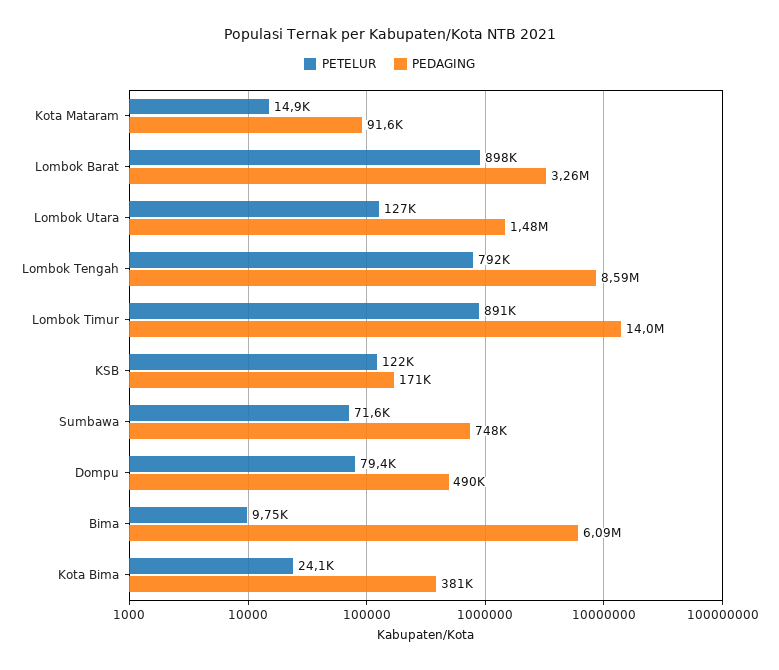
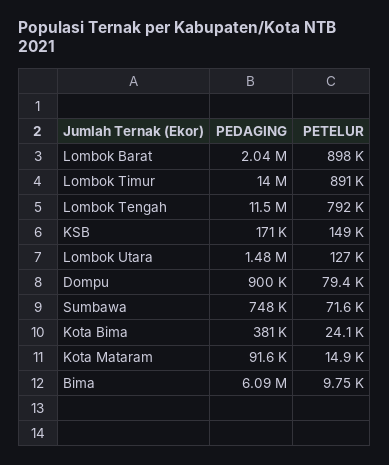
  {
    "PETELUR": {
      "Kota Mataram": 14900,
      "Lombok Barat": 898000,
      "Lombok Utara": 127000,
      "Lombok Tengah": 792000,
      "Lombok Timur": 891000,
-     "KSB": 122000,
+     "KSB": 149000,
      "Sumbawa": 71600,
      "Dompu": 79400,
      "Bima": 9750,
      "Kota Bima": 24100
    },
    "PEDAGING": {
      "Kota Mataram": 91600,
-     "Lombok Barat": 3260000,
+     "Lombok Barat": 2040000,
      "Lombok Utara": 1480000,
-     "Lombok Tengah": 8590000,
+     "Lombok Tengah": 11500000,
      "Lombok Timur": 14000000,
      "KSB": 171000,
      "Sumbawa": 748000,
-     "Dompu": 490000,
+     "Dompu": 900000,
      "Bima": 6090000,
      "Kota Bima": 381000
    }
  }

